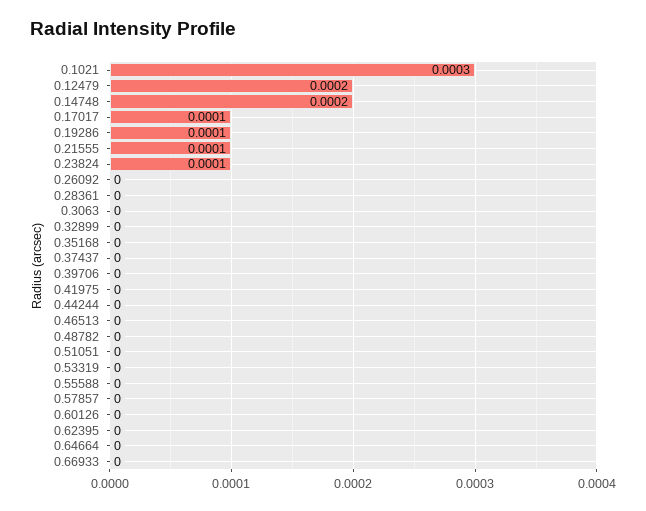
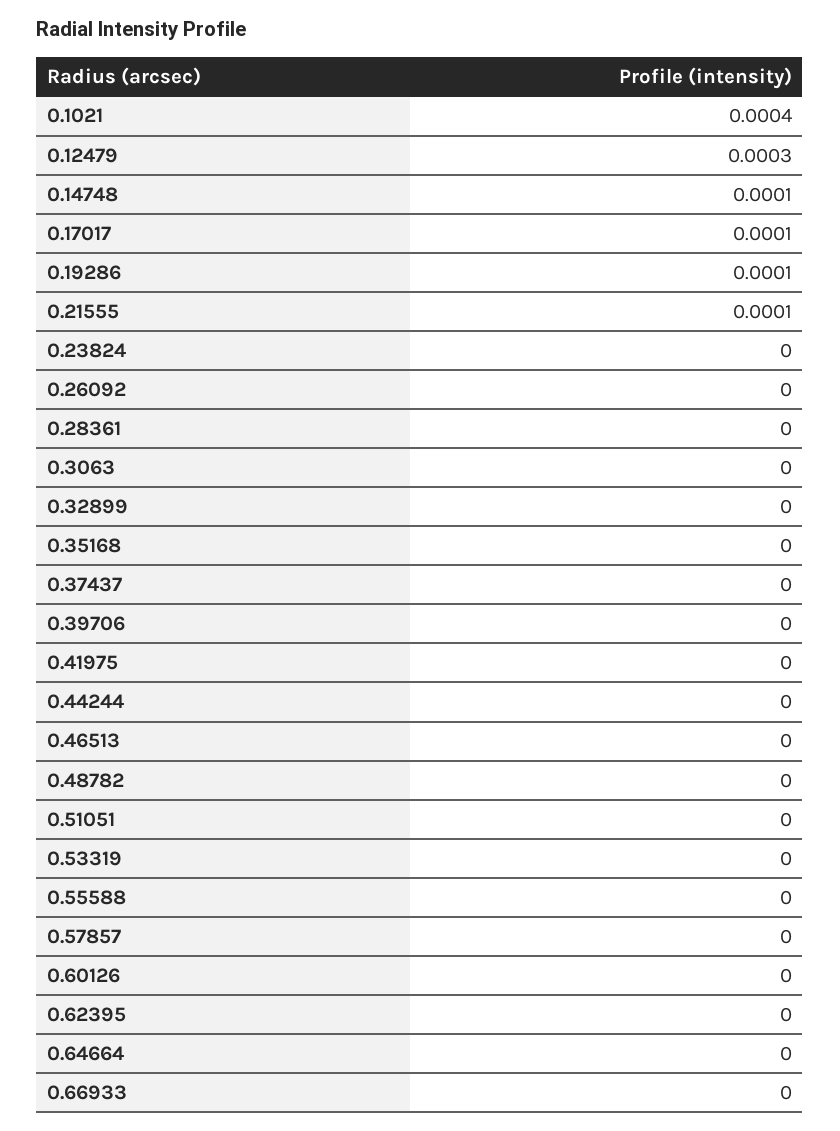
  {
-   "0.1021": 0.0003,
+   "0.1021": 0.0004,
-   "0.12479": 0.0002,
+   "0.12479": 0.0003,
-   "0.14748": 0.0002,
+   "0.14748": 0.0001,
    "0.17017": 0.0001,
    "0.19286": 0.0001,
    "0.21555": 0.0001,
-   "0.23824": 0.0001,
+   "0.23824": 0,
    "0.26092": 0,
    "0.28361": 0,
    "0.3063": 0,
    "0.32899": 0,
    "0.35168": 0,
    "0.37437": 0,
    "0.39706": 0,
    "0.41975": 0,
    "0.44244": 0,
    "0.46513": 0,
    "0.48782": 0,
    "0.51051": 0,
    "0.53319": 0,
    "0.55588": 0,
    "0.57857": 0,
    "0.60126": 0,
    "0.62395": 0,
    "0.64664": 0,
    "0.66933": 0
  }

